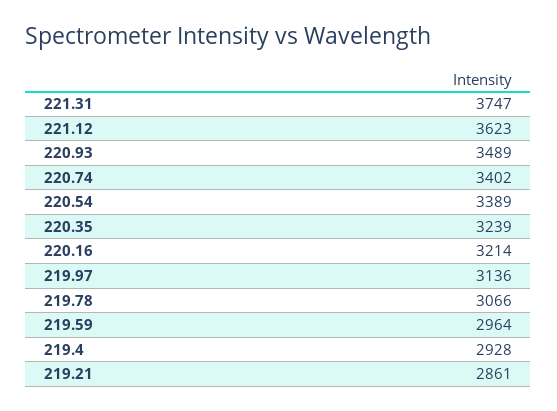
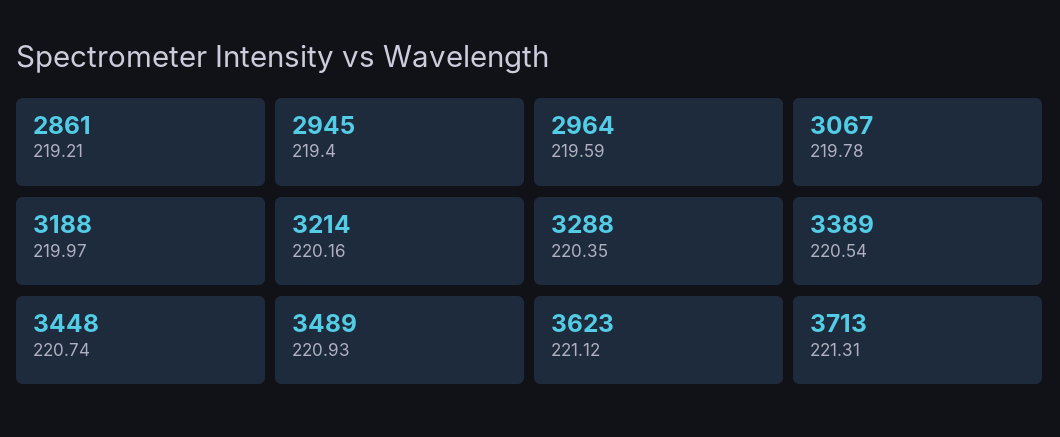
  {
-   "221.31": 3747,
+   "221.31": 3713,
    "221.12": 3623,
    "220.93": 3489,
-   "220.74": 3402,
+   "220.74": 3448,
    "220.54": 3389,
-   "220.35": 3239,
+   "220.35": 3288,
    "220.16": 3214,
-   "219.97": 3136,
+   "219.97": 3188,
-   "219.78": 3066,
+   "219.78": 3067,
    "219.59": 2964,
-   "219.4": 2928,
+   "219.4": 2945,
    "219.21": 2861
  }

